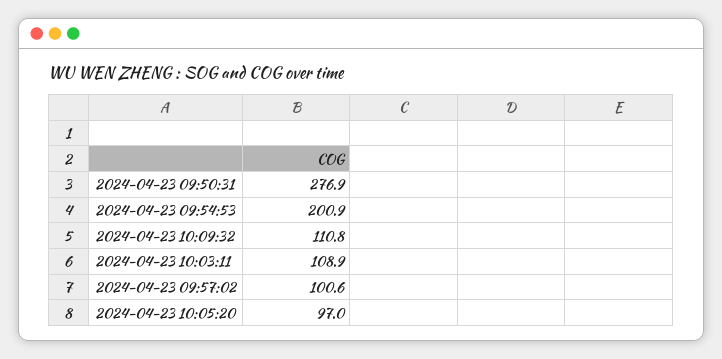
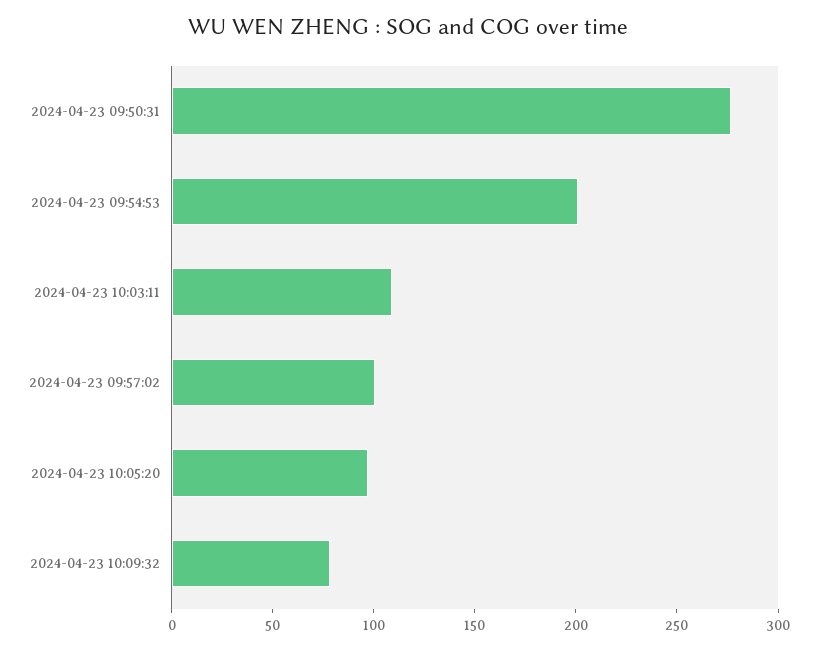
  {
    "2024-04-23 09:50:31": 276.9,
    "2024-04-23 09:54:53": 200.9,
-   "2024-04-23 10:09:32": 110.8,
+   "2024-04-23 10:09:32": 80,
    "2024-04-23 10:03:11": 108.9,
    "2024-04-23 09:57:02": 100.6,
    "2024-04-23 10:05:20": 97
  }

